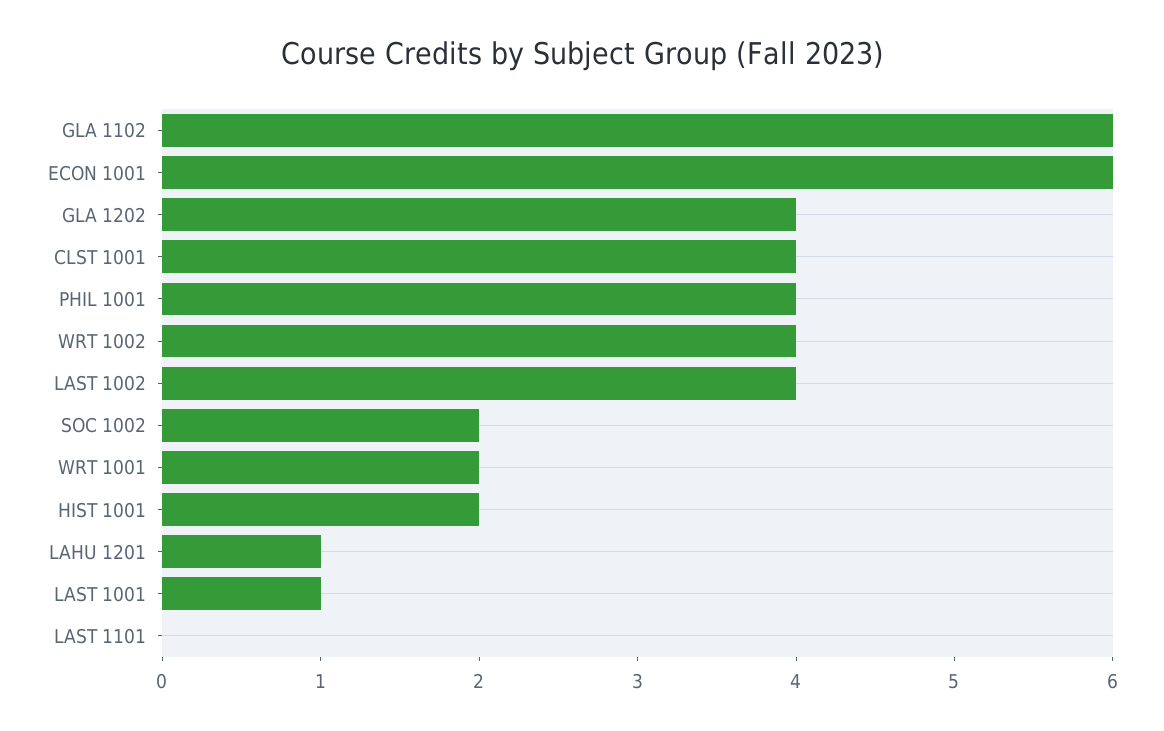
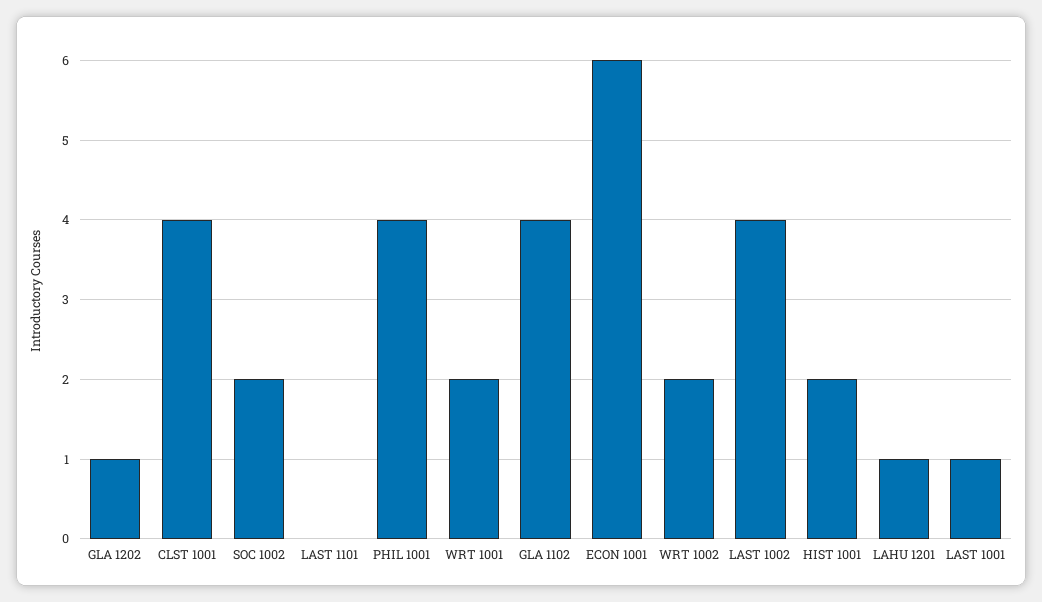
  {
-   "GLA 1102": 6,
+   "GLA 1102": 4,
    "ECON 1001": 6,
-   "GLA 1202": 4,
+   "GLA 1202": 1,
    "CLST 1001": 4,
    "PHIL 1001": 4,
-   "WRT 1002": 4,
+   "WRT 1002": 2,
    "LAST 1002": 4,
    "SOC 1002": 2,
    "WRT 1001": 2,
    "HIST 1001": 2,
    "LAHU 1201": 1,
    "LAST 1001": 1,
    "LAST 1101": 0
  }

